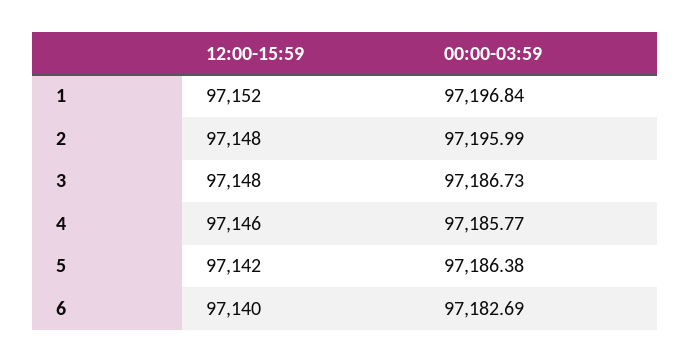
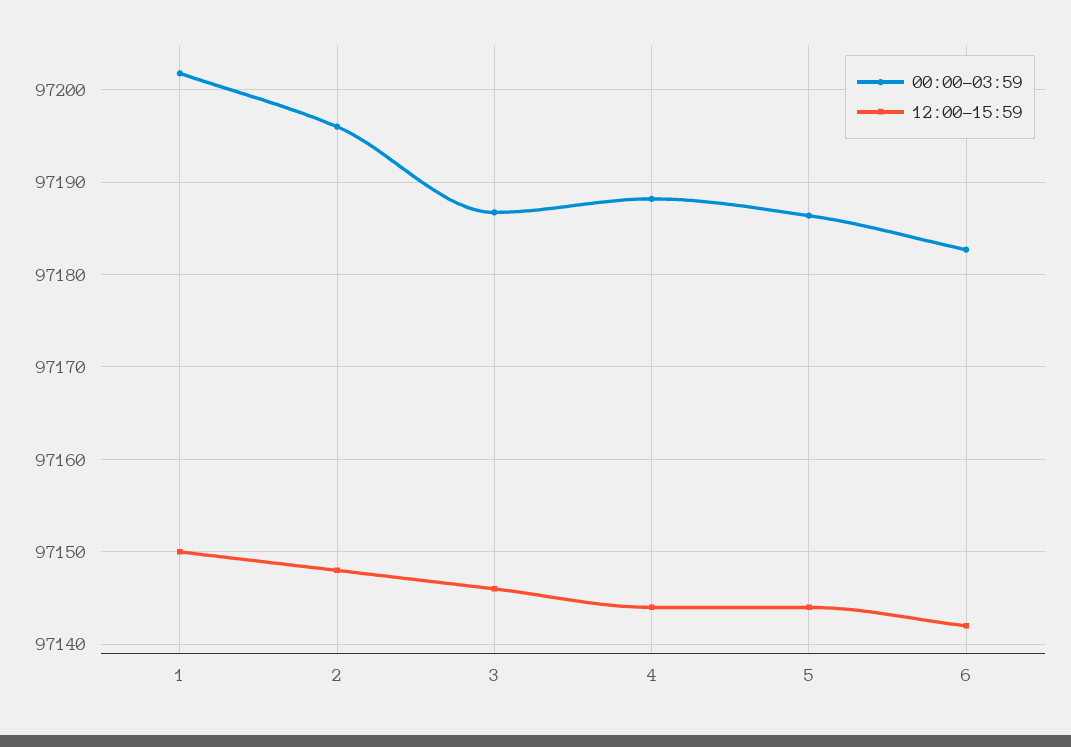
  {
    "12:00-15:59": {
-     "1": 97152,
+     "1": 97150,
      "2": 97148,
-     "3": 97148,
+     "3": 97146,
-     "4": 97146,
+     "4": 97144,
-     "5": 97142,
+     "5": 97144,
-     "6": 97140
+     "6": 97142
    },
    "00:00-03:59": {
-     "1": 97196.84,
+     "1": 97202,
      "2": 97195.99,
      "3": 97186.73,
-     "4": 97185.77,
+     "4": 97188,
      "5": 97186.38,
      "6": 97182.69
    }
  }

